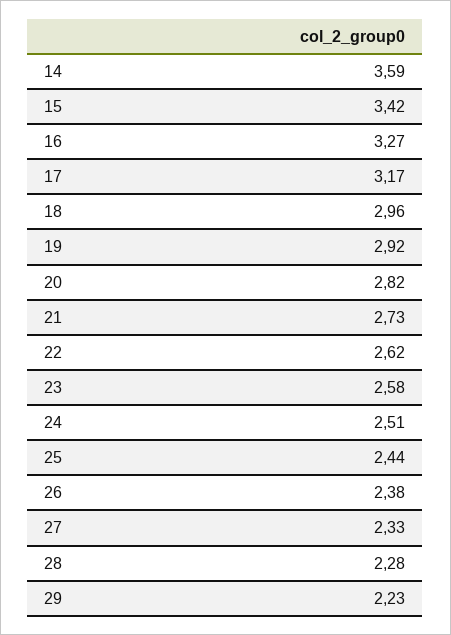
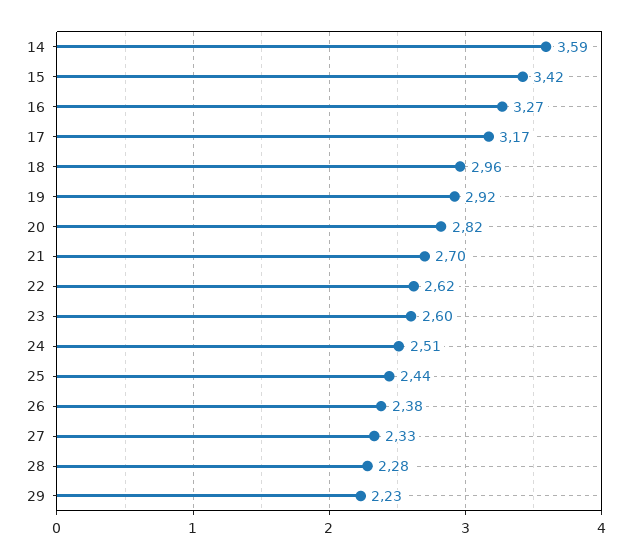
  {
    "14": 3.59,
    "15": 3.42,
    "16": 3.27,
    "17": 3.17,
    "18": 2.96,
    "19": 2.92,
    "20": 2.82,
-   "21": 2.73,
+   "21": 2.7,
    "22": 2.62,
-   "23": 2.58,
+   "23": 2.6,
    "24": 2.51,
    "25": 2.44,
    "26": 2.38,
    "27": 2.33,
    "28": 2.28,
    "29": 2.23
  }

